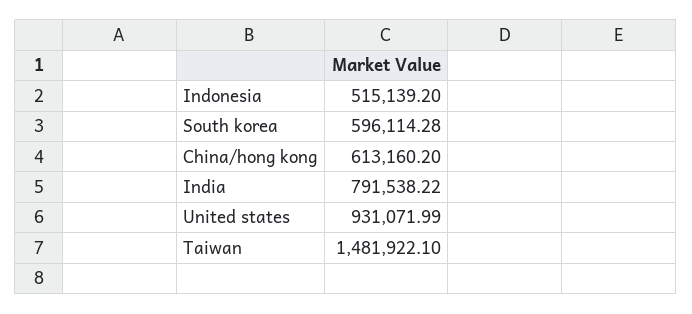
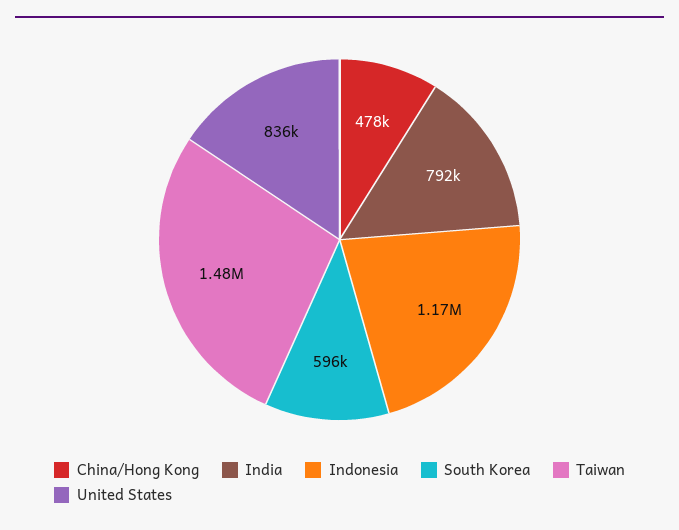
  {
-   "Indonesia": 515139.2,
+   "Indonesia": 1170000,
    "South korea": 596114.28,
-   "China/hong kong": 613160.2,
+   "China/hong kong": 478000,
    "India": 791538.22,
-   "United states": 931071.99,
+   "United states": 836000,
    "Taiwan": 1481922.1
  }

